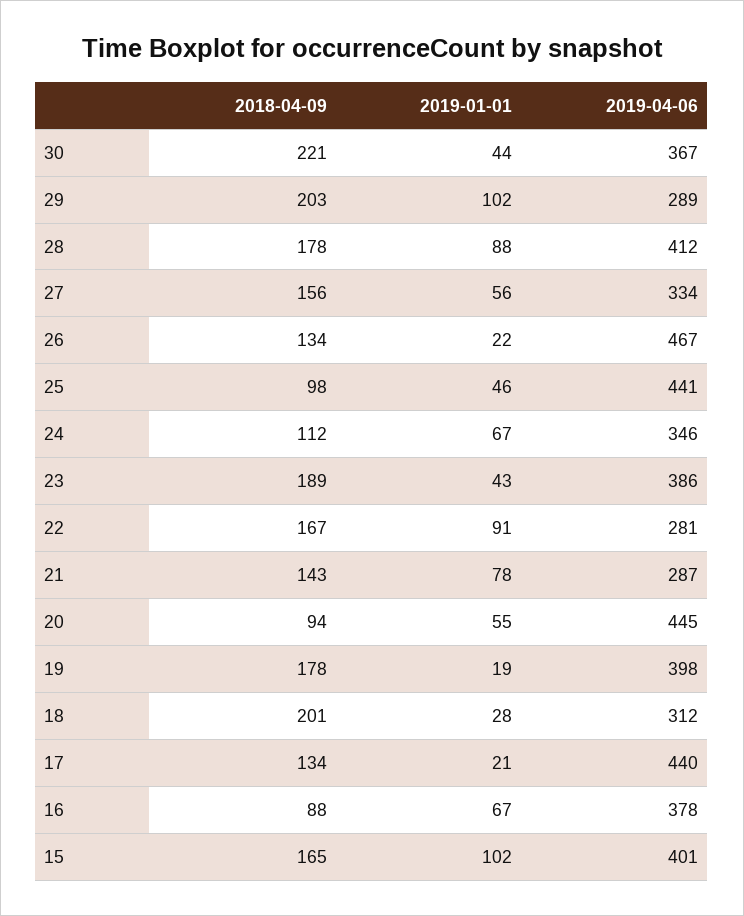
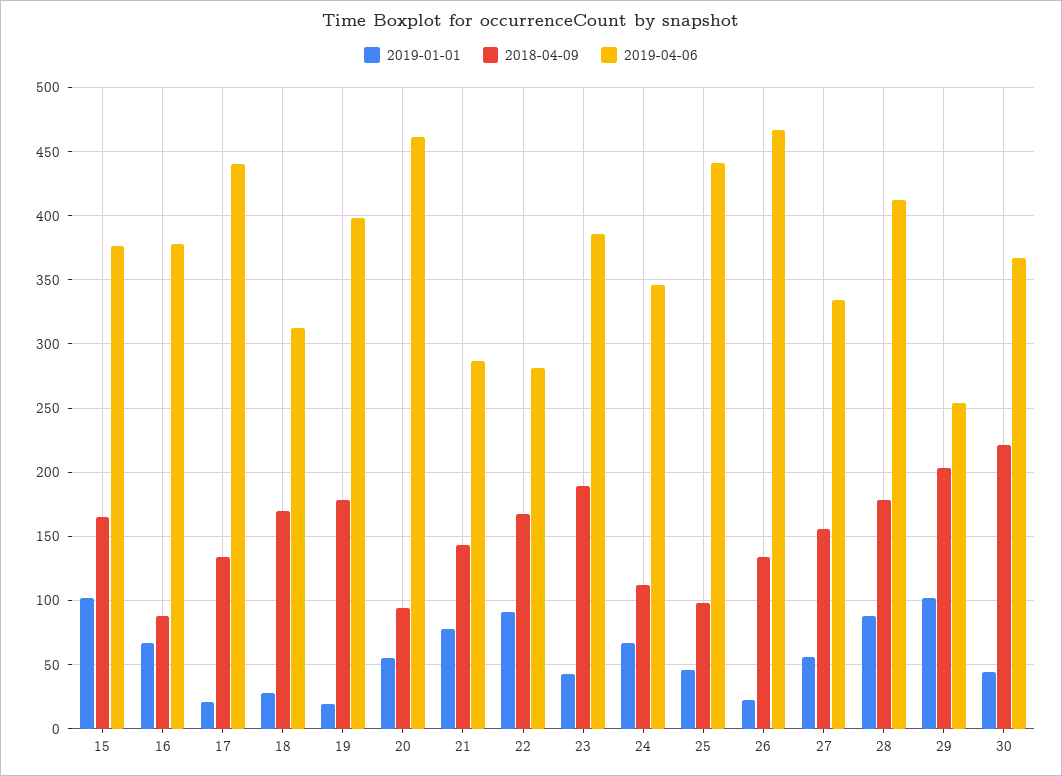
  {
    "2018-04-09": {
      "30": 221,
      "29": 203,
      "28": 178,
      "27": 156,
      "26": 134,
      "25": 98,
      "24": 112,
      "23": 189,
      "22": 167,
      "21": 143,
      "20": 94,
      "19": 178,
-     "18": 201,
+     "18": 170,
      "17": 134,
      "16": 88,
      "15": 165
    },
    "2019-01-01": {
      "30": 44,
      "29": 102,
      "28": 88,
      "27": 56,
      "26": 22,
      "25": 46,
      "24": 67,
      "23": 43,
      "22": 91,
      "21": 78,
      "20": 55,
      "19": 19,
      "18": 28,
      "17": 21,
      "16": 67,
      "15": 102
    },
    "2019-04-06": {
      "30": 367,
-     "29": 289,
+     "29": 255,
      "28": 412,
      "27": 334,
      "26": 467,
      "25": 441,
      "24": 346,
      "23": 386,
      "22": 281,
      "21": 287,
-     "20": 445,
+     "20": 460,
      "19": 398,
      "18": 312,
      "17": 440,
      "16": 378,
-     "15": 401
+     "15": 375
    }
  }

